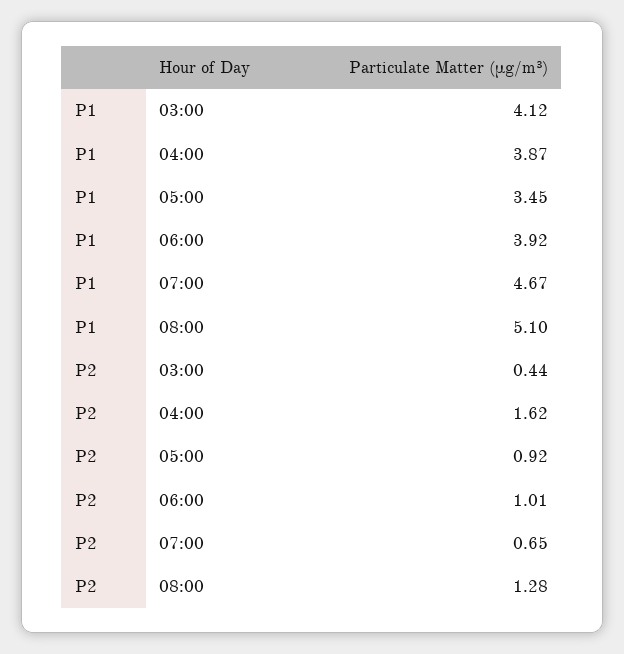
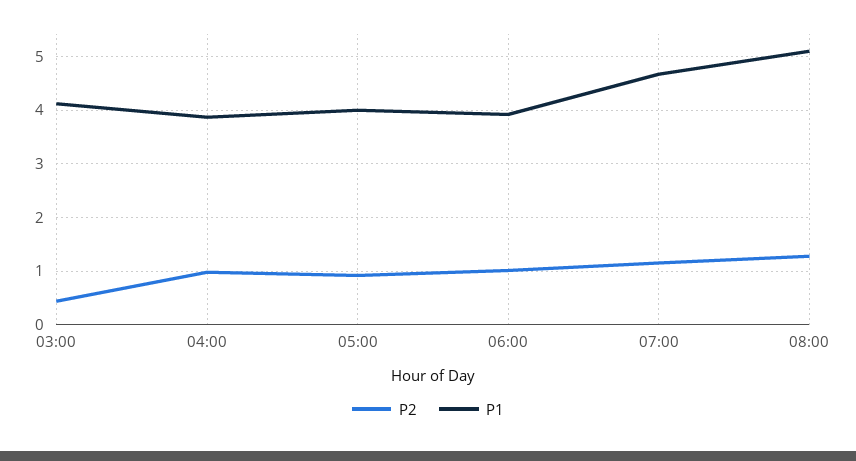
  {
    "P1": {
      "03:00": 4.12,
      "04:00": 3.87,
-     "05:00": 3.45,
+     "05:00": 4,
      "06:00": 3.92,
      "07:00": 4.67,
      "08:00": 5.1
    },
    "P2": {
      "03:00": 0.44,
-     "04:00": 1.62,
+     "04:00": 1,
      "05:00": 0.92,
      "06:00": 1.01,
-     "07:00": 0.65,
+     "07:00": 1.2,
      "08:00": 1.28
    }
  }

